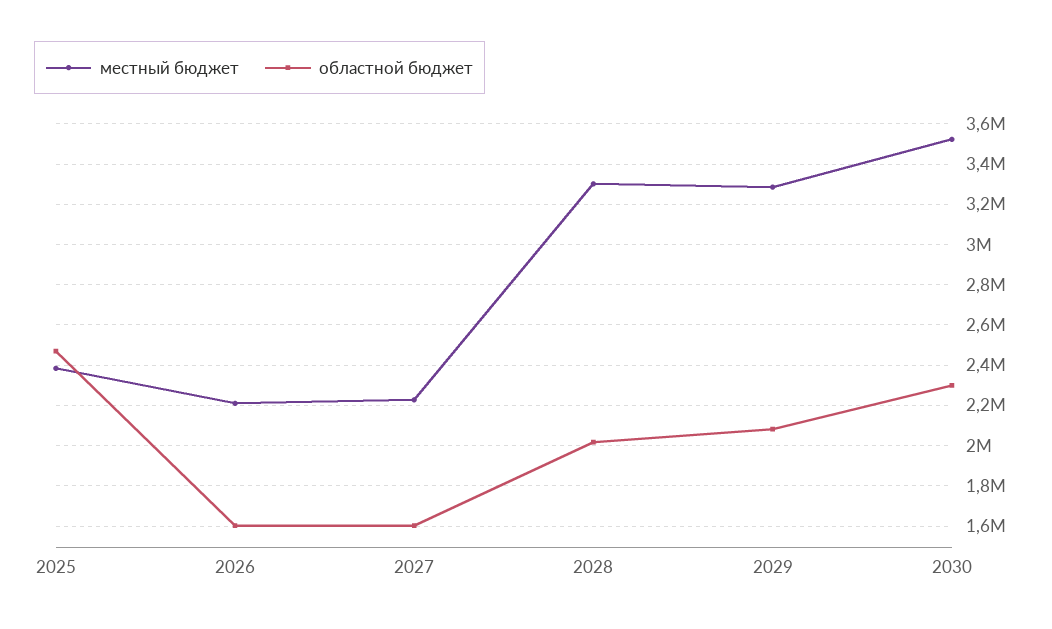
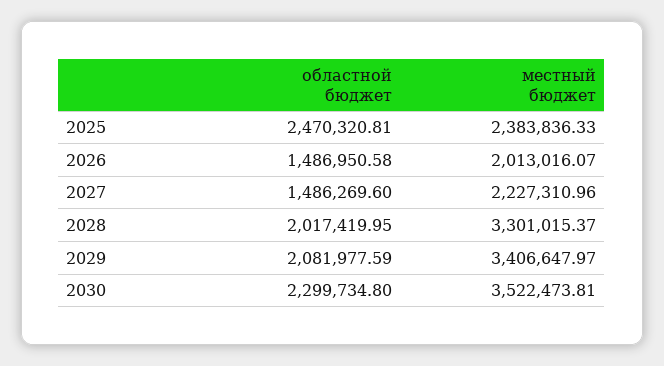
  {
    "местный бюджет": {
      "2025": 2383836.33,
-     "2026": 2200000,
+     "2026": 2013016.07,
      "2027": 2227310.96,
      "2028": 3301015.37,
-     "2029": 3300000,
+     "2029": 3406647.97,
      "2030": 3522473.81
    },
    "областной бюджет": {
      "2025": 2470320.81,
-     "2026": 1600000,
+     "2026": 1486950.58,
-     "2027": 1600000,
+     "2027": 1486269.6,
      "2028": 2017419.95,
      "2029": 2081977.59,
      "2030": 2299734.8
    }
  }

